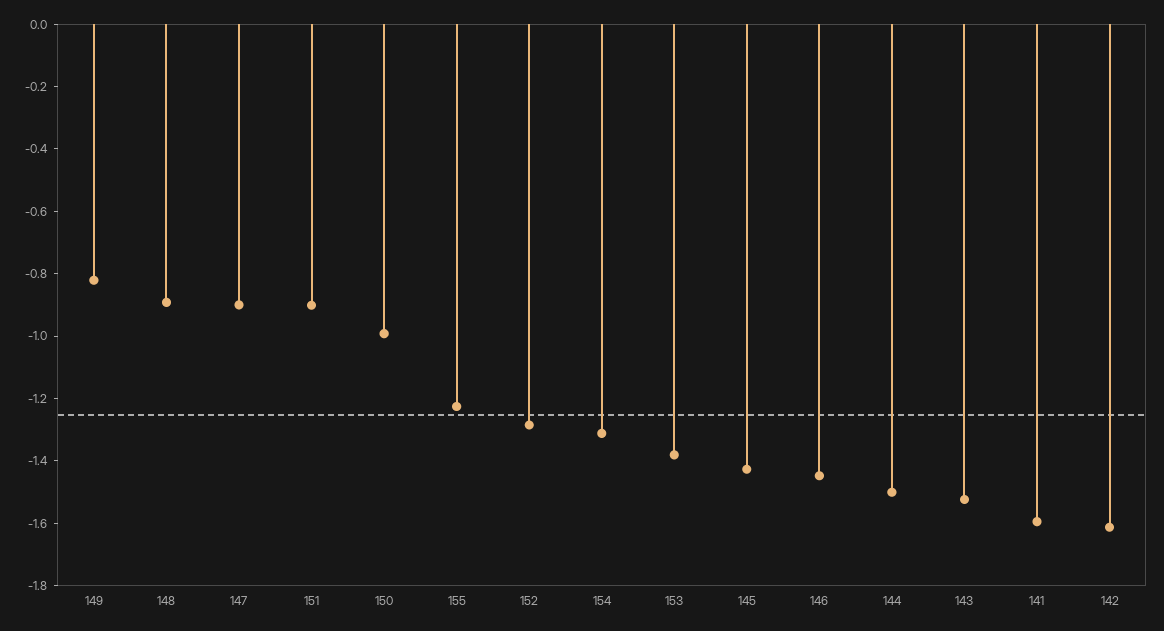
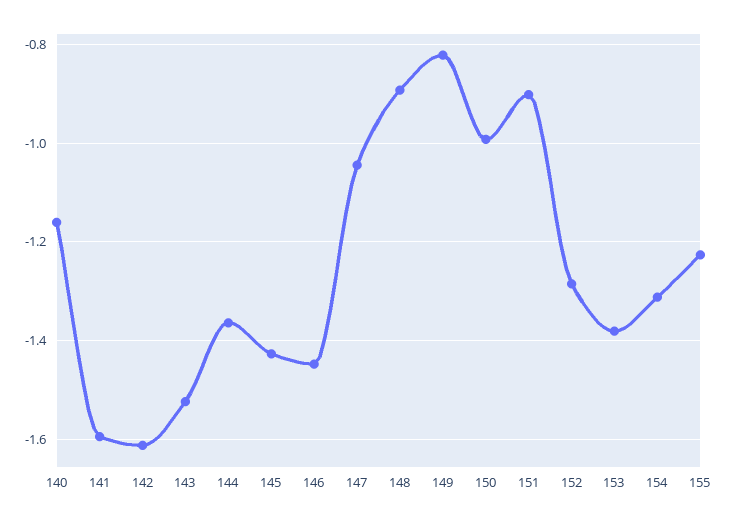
  {
    "149": -0.82,
    "148": -0.9,
-   "147": -0.9,
+   "147": -1.04,
    "151": -0.9,
    "150": -1,
    "155": -1.22,
    "152": -1.28,
    "154": -1.32,
    "153": -1.38,
    "145": -1.42,
    "146": -1.44,
-   "144": -1.5,
+   "144": -1.36,
    "143": -1.52,
    "141": -1.6,
-   "142": -1.62
+   "142": -1.62,
+   "140": -1.16
  }

